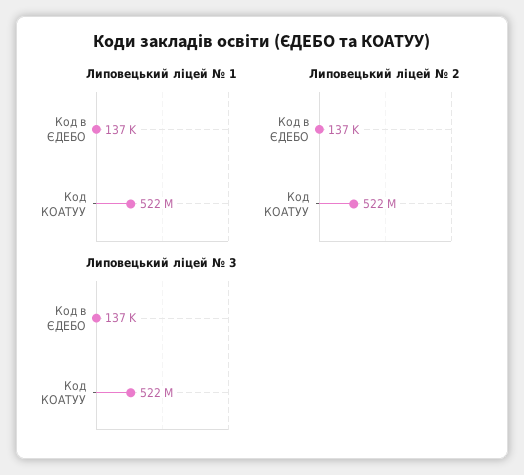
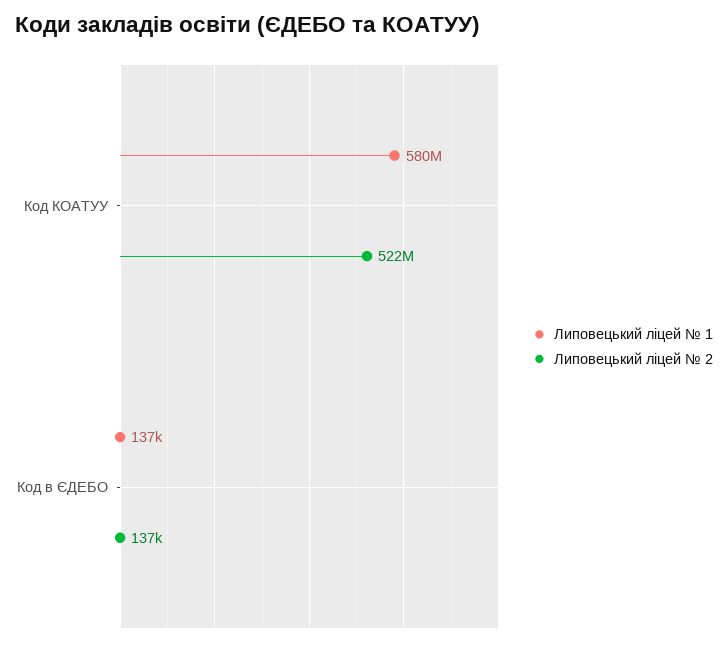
  {
    "Липовецький ліцей № 1": {
      "Код в ЄДЕБО": 137000,
-     "Код КОАТУУ": 522000000
+     "Код КОАТУУ": 580000000
    },
    "Липовецький ліцей № 2": {
      "Код в ЄДЕБО": 137000,
      "Код КОАТУУ": 522000000
-   },
+   }
-   "Липовецький ліцей № 3": {
-     "Код в ЄДЕБО": 137000,
-     "Код КОАТУУ": 522000000
-   }
  }

